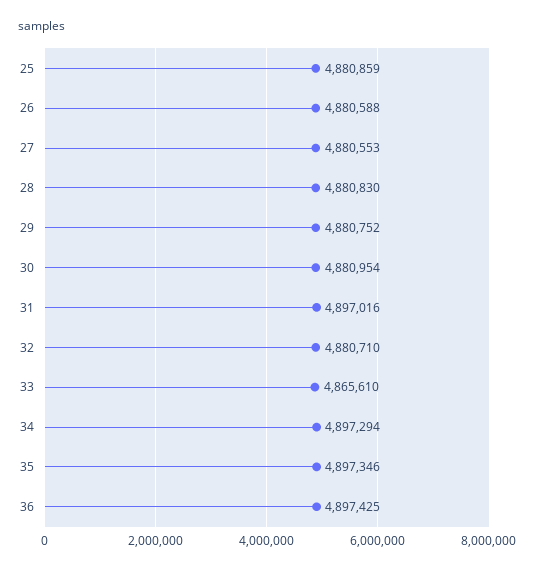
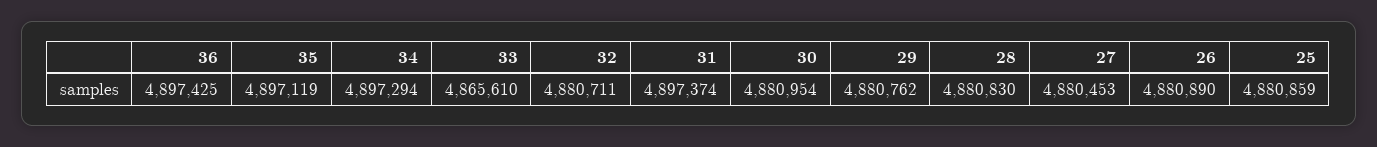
  {
    "25": 4880859,
-   "26": 4880588,
+   "26": 4880890,
-   "27": 4880553,
+   "27": 4880453,
    "28": 4880830,
-   "29": 4880752,
+   "29": 4880762,
    "30": 4880954,
-   "31": 4897016,
+   "31": 4897374,
-   "32": 4880710,
+   "32": 4880711,
    "33": 4865610,
    "34": 4897294,
-   "35": 4897346,
+   "35": 4897119,
    "36": 4897425
  }

